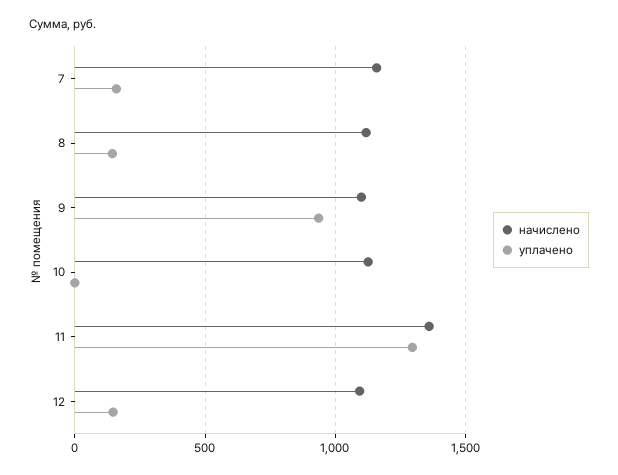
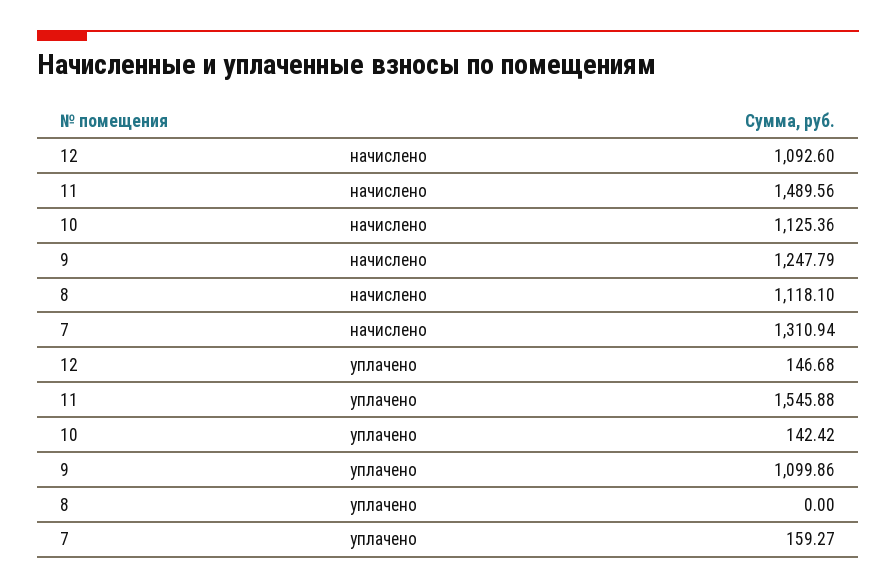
  {
    "начислено": {
-     "7": 1150,
+     "7": 1310.94,
      "8": 1118.1,
-     "9": 1100,
+     "9": 1247.79,
      "10": 1125.36,
-     "11": 1350,
+     "11": 1489.56,
      "12": 1092.6
    },
    "уплачено": {
      "7": 159.27,
-     "8": 150,
+     "8": 0,
-     "9": 950,
+     "9": 1099.86,
-     "10": 0,
+     "10": 142.42,
-     "11": 1300,
+     "11": 1545.88,
      "12": 146.68
    }
  }

